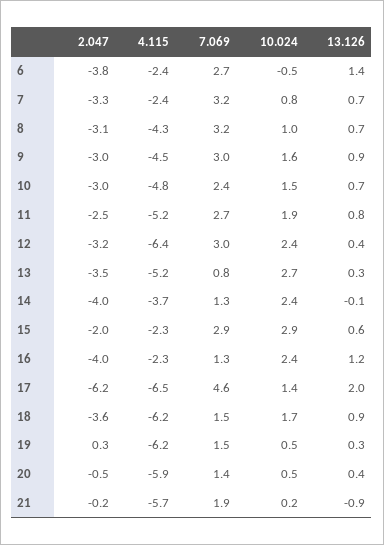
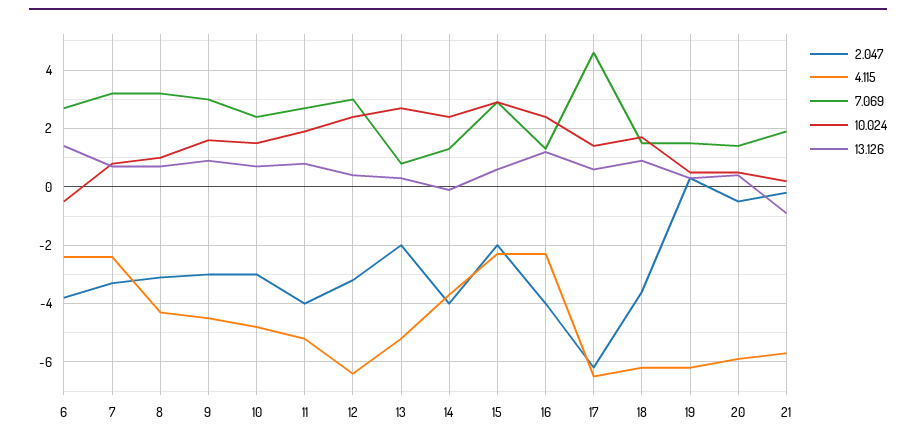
  {
    "2.047": {
      "6": -3.8,
      "7": -3.3,
      "8": -3.1,
      "9": -3,
      "10": -3,
-     "11": -2.5,
+     "11": -4,
      "12": -3.2,
-     "13": -3.5,
+     "13": -2,
      "14": -4,
      "15": -2,
      "16": -4,
      "17": -6.2,
      "18": -3.6,
      "19": 0.3,
      "20": -0.5,
      "21": -0.2
    },
    "4.115": {
      "6": -2.4,
      "7": -2.4,
      "8": -4.3,
      "9": -4.5,
      "10": -4.8,
      "11": -5.2,
      "12": -6.4,
      "13": -5.2,
      "14": -3.7,
      "15": -2.3,
      "16": -2.3,
      "17": -6.5,
      "18": -6.2,
      "19": -6.2,
      "20": -5.9,
      "21": -5.7
    },
    "7.069": {
      "6": 2.7,
      "7": 3.2,
      "8": 3.2,
      "9": 3,
      "10": 2.4,
      "11": 2.7,
      "12": 3,
      "13": 0.8,
      "14": 1.3,
      "15": 2.9,
      "16": 1.3,
      "17": 4.6,
      "18": 1.5,
      "19": 1.5,
      "20": 1.4,
      "21": 1.9
    },
    "10.024": {
      "6": -0.5,
      "7": 0.8,
      "8": 1,
      "9": 1.6,
      "10": 1.5,
      "11": 1.9,
      "12": 2.4,
      "13": 2.7,
      "14": 2.4,
      "15": 2.9,
      "16": 2.4,
      "17": 1.4,
      "18": 1.7,
      "19": 0.5,
      "20": 0.5,
      "21": 0.2
    },
    "13.126": {
      "6": 1.4,
      "7": 0.7,
      "8": 0.7,
      "9": 0.9,
      "10": 0.7,
      "11": 0.8,
      "12": 0.4,
      "13": 0.3,
      "14": -0.1,
      "15": 0.6,
      "16": 1.2,
-     "17": 2,
+     "17": 0.5,
      "18": 0.9,
      "19": 0.3,
      "20": 0.4,
      "21": -0.9
    }
  }

